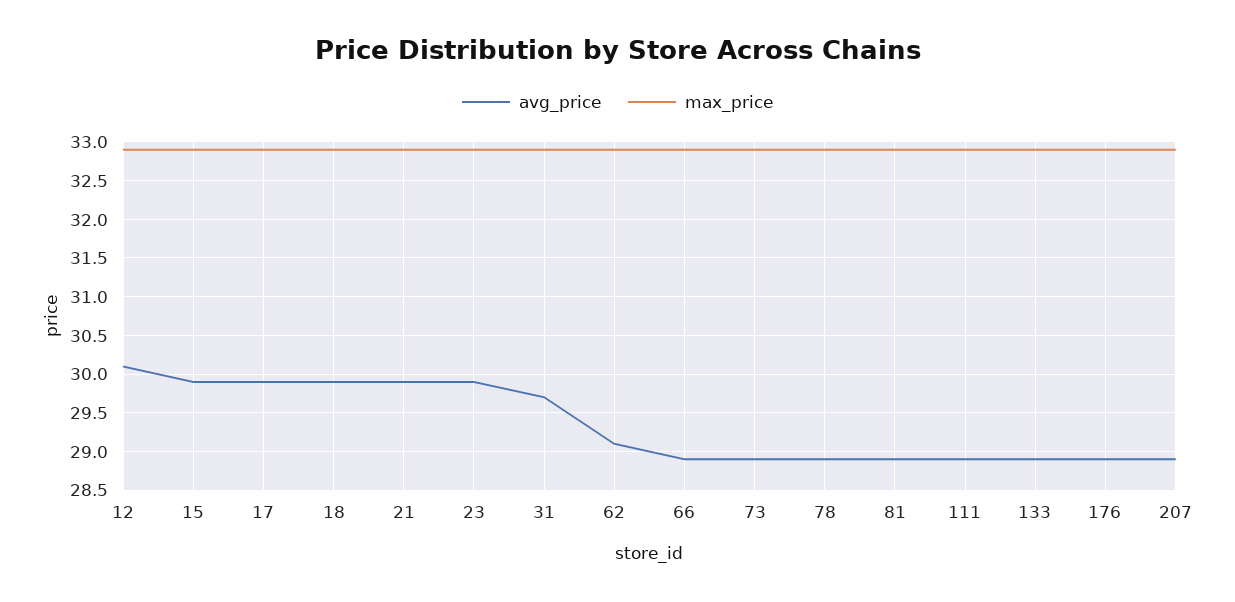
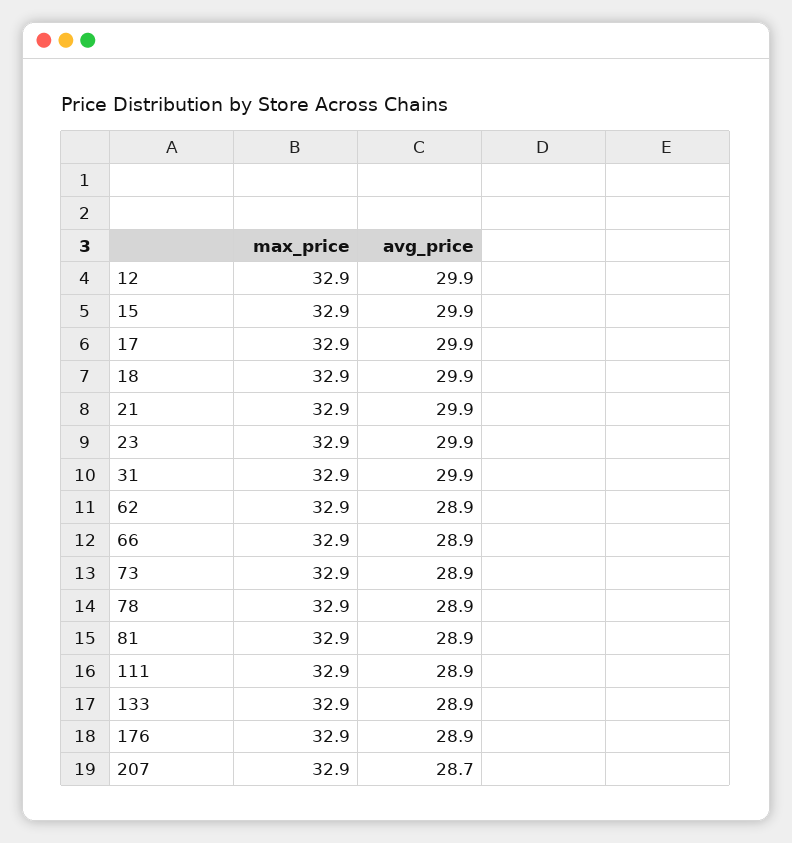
  {
    "avg_price": {
-     "12": 30.1,
+     "12": 29.9,
      "15": 29.9,
      "17": 29.9,
      "18": 29.9,
      "21": 29.9,
      "23": 29.9,
-     "31": 29.7,
+     "31": 29.9,
-     "62": 29.1,
+     "62": 28.9,
      "66": 28.9,
      "73": 28.9,
      "78": 28.9,
      "81": 28.9,
      "111": 28.9,
      "133": 28.9,
      "176": 28.9,
-     "207": 28.9
+     "207": 28.7
    },
    "max_price": {
      "12": 32.9,
      "15": 32.9,
      "17": 32.9,
      "18": 32.9,
      "21": 32.9,
      "23": 32.9,
      "31": 32.9,
      "62": 32.9,
      "66": 32.9,
      "73": 32.9,
      "78": 32.9,
      "81": 32.9,
      "111": 32.9,
      "133": 32.9,
      "176": 32.9,
      "207": 32.9
    }
  }

